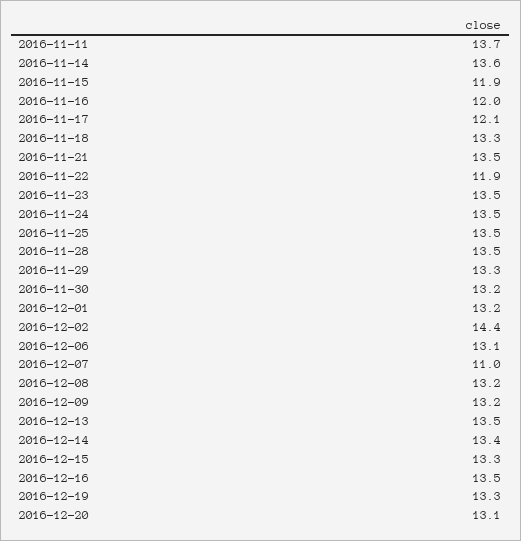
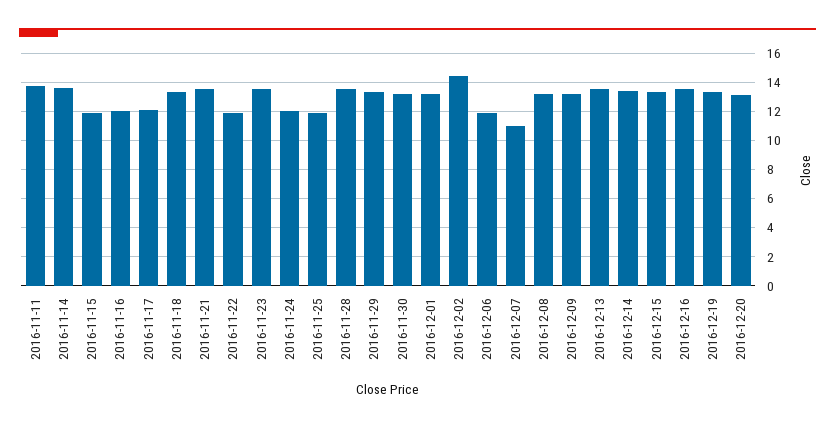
  {
    "2016-11-11": 13.7,
    "2016-11-14": 13.6,
    "2016-11-15": 11.9,
    "2016-11-16": 12,
    "2016-11-17": 12.1,
    "2016-11-18": 13.3,
    "2016-11-21": 13.5,
    "2016-11-22": 11.9,
    "2016-11-23": 13.5,
-   "2016-11-24": 13.5,
+   "2016-11-24": 12,
-   "2016-11-25": 13.5,
+   "2016-11-25": 12,
    "2016-11-28": 13.5,
    "2016-11-29": 13.3,
    "2016-11-30": 13.2,
    "2016-12-01": 13.2,
    "2016-12-02": 14.4,
-   "2016-12-06": 13.1,
+   "2016-12-06": 12,
    "2016-12-07": 11,
    "2016-12-08": 13.2,
    "2016-12-09": 13.2,
    "2016-12-13": 13.5,
    "2016-12-14": 13.4,
    "2016-12-15": 13.3,
    "2016-12-16": 13.5,
    "2016-12-19": 13.3,
    "2016-12-20": 13.1
  }

